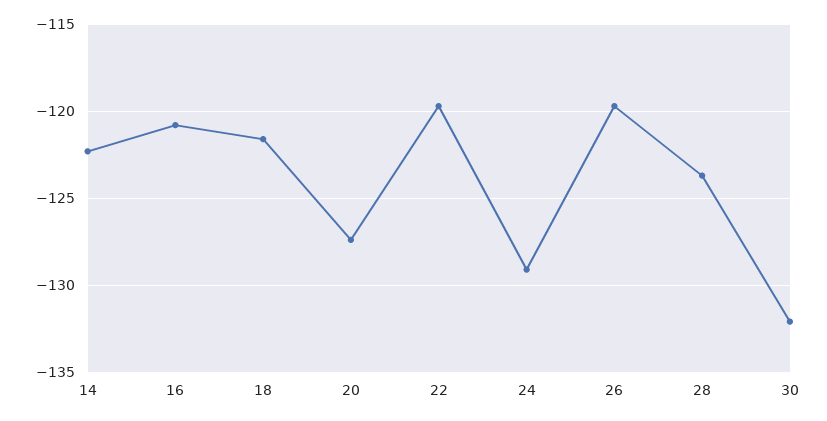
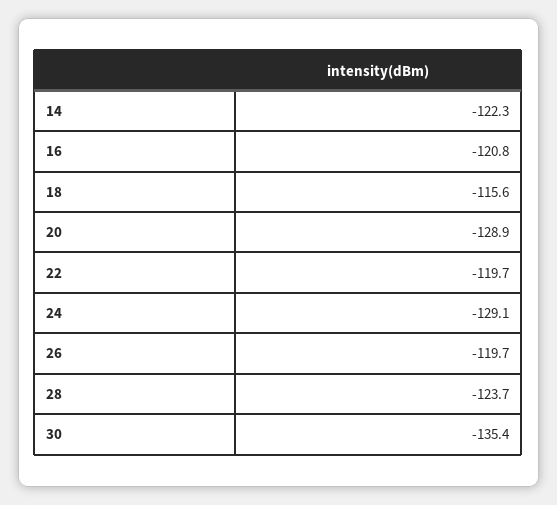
  {
    "14": -122.3,
    "16": -120.8,
-   "18": -121.5,
+   "18": -115.6,
-   "20": -127.5,
+   "20": -128.9,
    "22": -119.7,
    "24": -129.1,
    "26": -119.7,
    "28": -123.7,
-   "30": -132
+   "30": -135.4
  }

